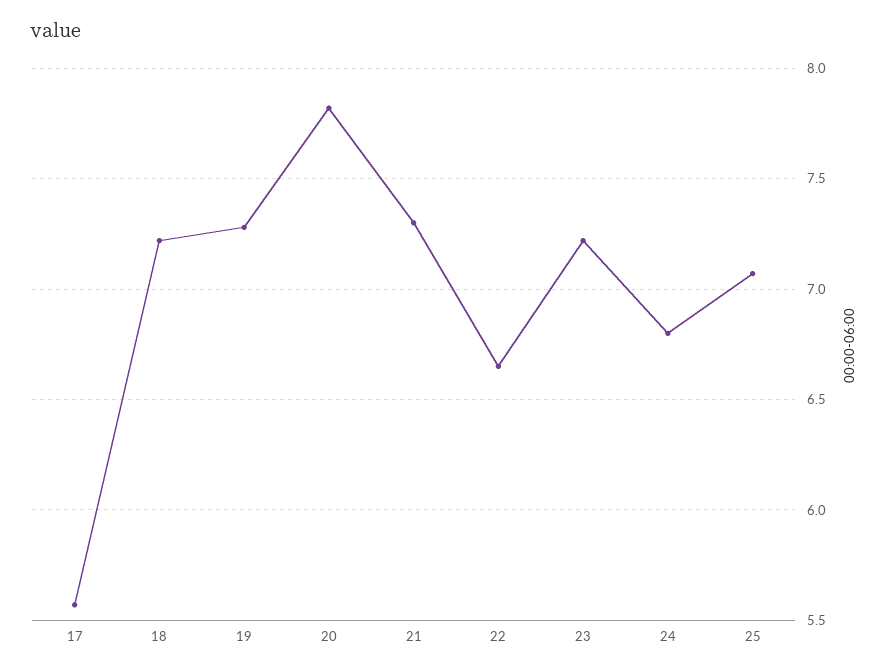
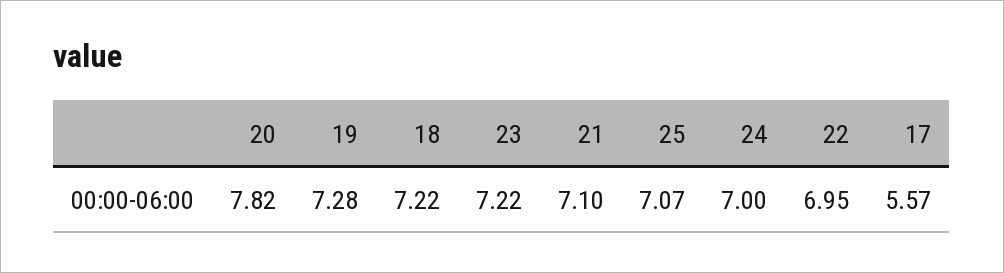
  {
    "17": 5.57,
    "18": 7.22,
    "19": 7.28,
    "20": 7.82,
-   "21": 7.3,
+   "21": 7.1,
-   "22": 6.65,
+   "22": 6.95,
    "23": 7.22,
-   "24": 6.8,
+   "24": 7,
    "25": 7.07
  }

